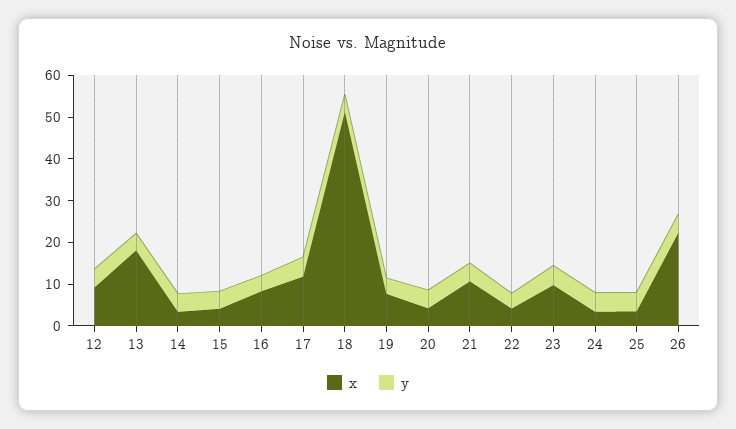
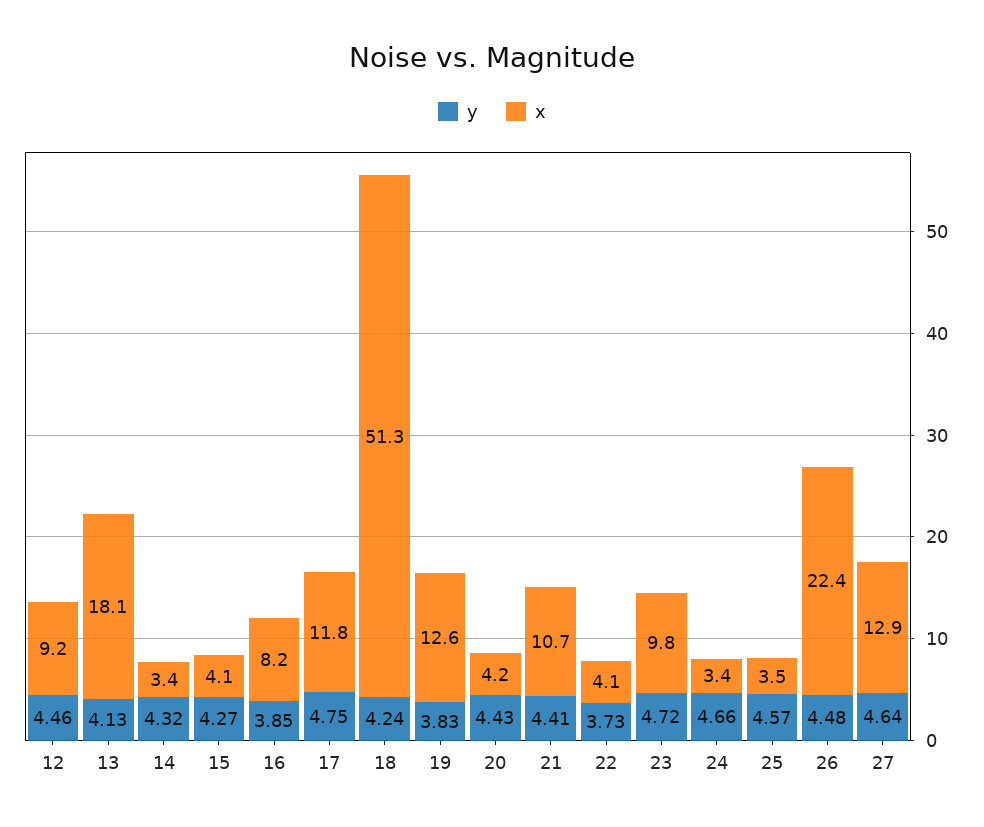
  {
    "x": {
      "12": 9.2,
      "13": 18.1,
      "14": 3.4,
      "15": 4.1,
      "16": 8.2,
      "17": 11.8,
      "18": 51.3,
-     "19": 8,
+     "19": 12.6,
      "20": 4.2,
      "21": 10.7,
      "22": 4.1,
      "23": 9.8,
      "24": 3.4,
      "25": 3.5,
-     "26": 22.4
+     "26": 22.4,
+     "27": 12.9
    },
    "y": {
      "12": 4.46,
      "13": 4.13,
      "14": 4.32,
      "15": 4.27,
      "16": 3.85,
      "17": 4.75,
      "18": 4.24,
      "19": 3.83,
      "20": 4.43,
      "21": 4.41,
      "22": 3.73,
      "23": 4.72,
      "24": 4.66,
      "25": 4.57,
-     "26": 4.48
+     "26": 4.48,
+     "27": 4.64
    }
  }

